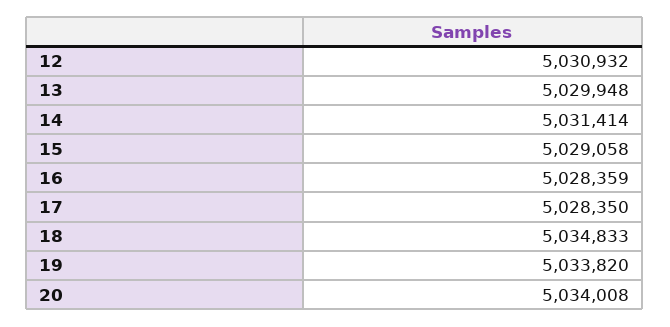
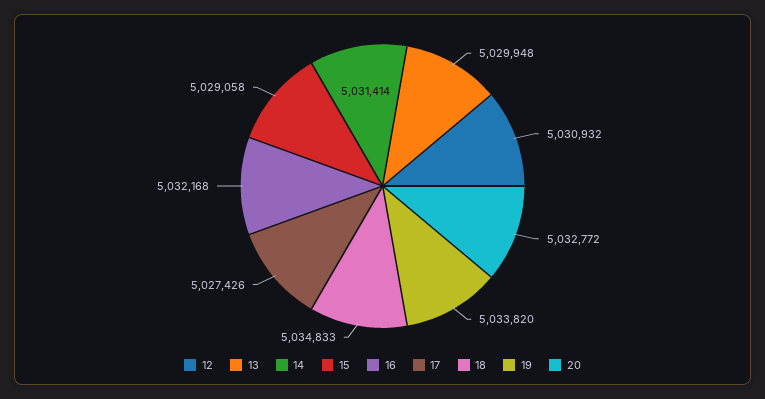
  {
    "12": 5030932,
    "13": 5029948,
    "14": 5031414,
    "15": 5029058,
-   "16": 5028359,
+   "16": 5032168,
-   "17": 5028350,
+   "17": 5027426,
    "18": 5034833,
    "19": 5033820,
-   "20": 5034008
+   "20": 5032772
  }

